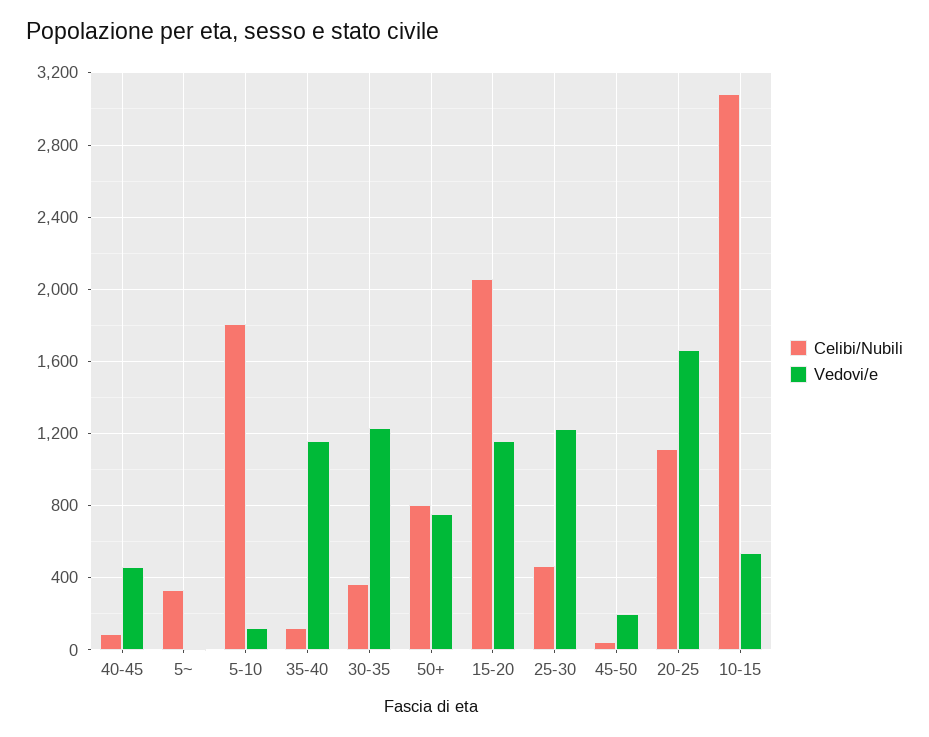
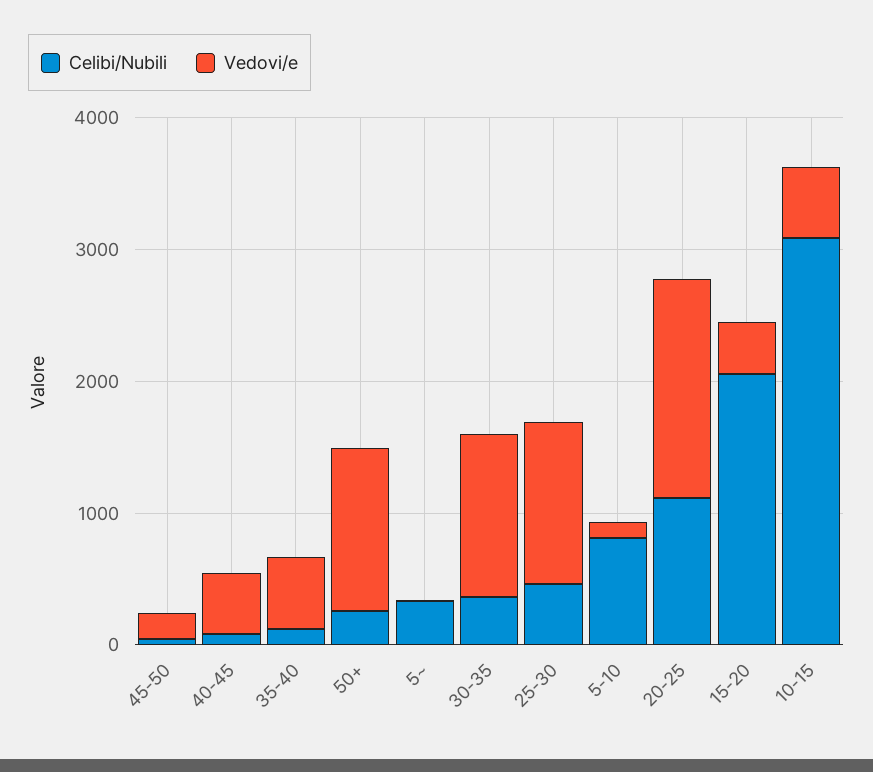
  {
    "Celibi/Nubili": {
      "40-45": 100,
      "5~": 350,
-     "5-10": 1800,
+     "5-10": 800,
      "35-40": 100,
      "30-35": 350,
-     "50+": 800,
+     "50+": 200,
      "15-20": 2050,
      "25-30": 450,
      "45-50": 50,
      "20-25": 1100,
      "10-15": 3100
    },
    "Vedovi/e": {
      "40-45": 450,
      "5~": 0,
      "5-10": 100,
-     "35-40": 1150,
+     "35-40": 600,
      "30-35": 1250,
-     "50+": 750,
+     "50+": 1200,
-     "15-20": 1150,
+     "15-20": 400,
      "25-30": 1250,
      "45-50": 200,
      "20-25": 1650,
      "10-15": 550
    }
  }

